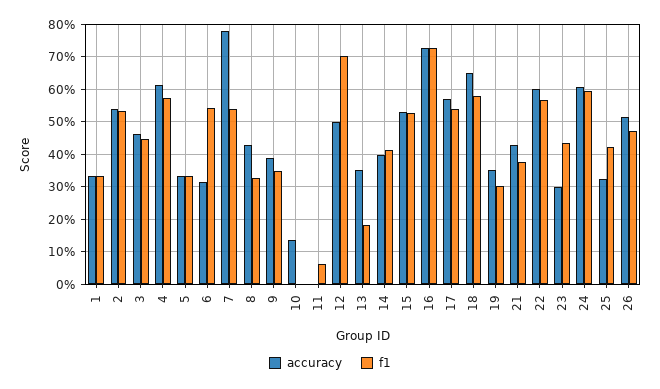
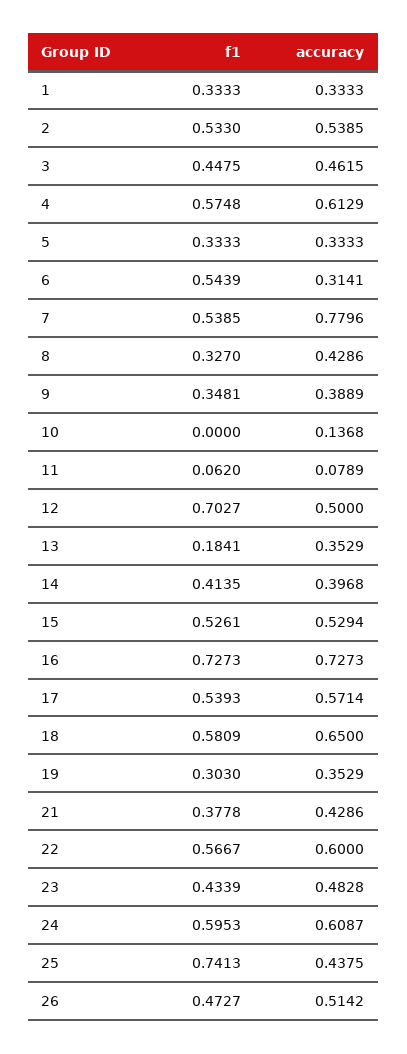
  {
    "accuracy": {
      "1": 0.3333,
      "2": 0.5385,
      "3": 0.4615,
      "4": 0.6129,
      "5": 0.3333,
      "6": 0.3141,
      "7": 0.7796,
      "8": 0.4286,
      "9": 0.3889,
      "10": 0.1368,
-     "11": 0,
+     "11": 0.0789,
      "12": 0.5,
      "13": 0.3529,
      "14": 0.3968,
      "15": 0.5294,
      "16": 0.7273,
      "17": 0.5714,
      "18": 0.65,
      "19": 0.3529,
      "21": 0.4286,
      "22": 0.6,
-     "23": 0.3,
+     "23": 0.4828,
      "24": 0.6087,
-     "25": 0.32,
+     "25": 0.4375,
      "26": 0.5142
    },
    "f1": {
      "1": 0.3333,
      "2": 0.533,
      "3": 0.4475,
      "4": 0.5748,
      "5": 0.3333,
      "6": 0.5439,
      "7": 0.5385,
      "8": 0.327,
      "9": 0.3481,
      "10": 0,
      "11": 0.062,
      "12": 0.7027,
      "13": 0.1841,
      "14": 0.4135,
      "15": 0.5261,
      "16": 0.7273,
      "17": 0.5393,
      "18": 0.5809,
      "19": 0.303,
      "21": 0.3778,
      "22": 0.5667,
      "23": 0.4339,
      "24": 0.5953,
-     "25": 0.42,
+     "25": 0.7413,
      "26": 0.4727
    }
  }

